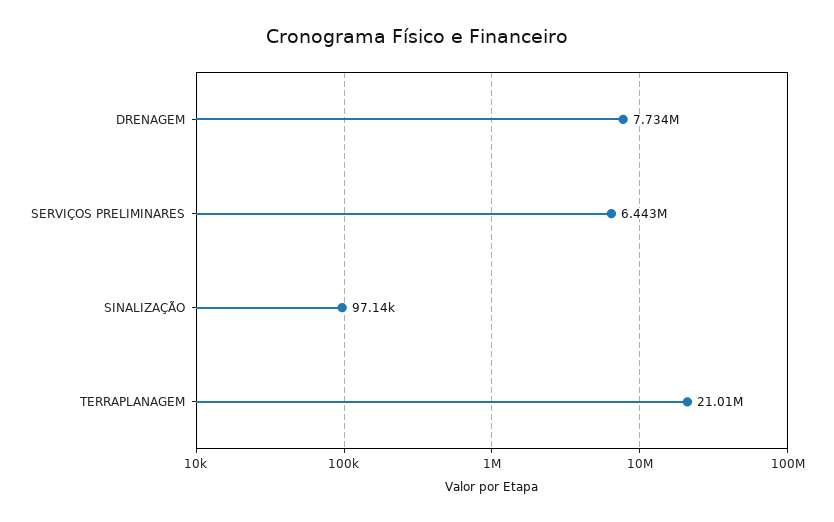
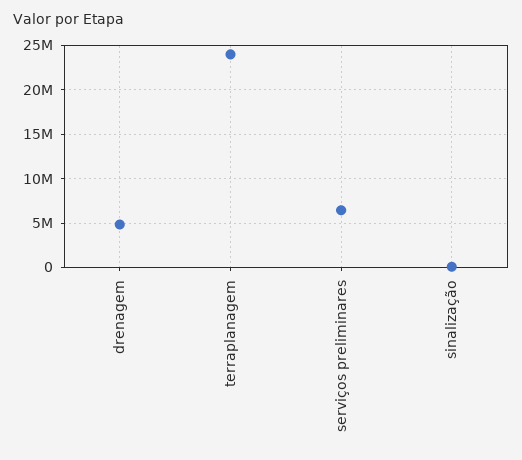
  {
-   "DRENAGEM": 7734000,
+   "DRENAGEM": 5000000,
    "SERVIÇOS PRELIMINARES": 6443000,
    "SINALIZAÇÃO": 97140,
-   "TERRAPLANAGEM": 21010000
+   "TERRAPLANAGEM": 24000000
  }

